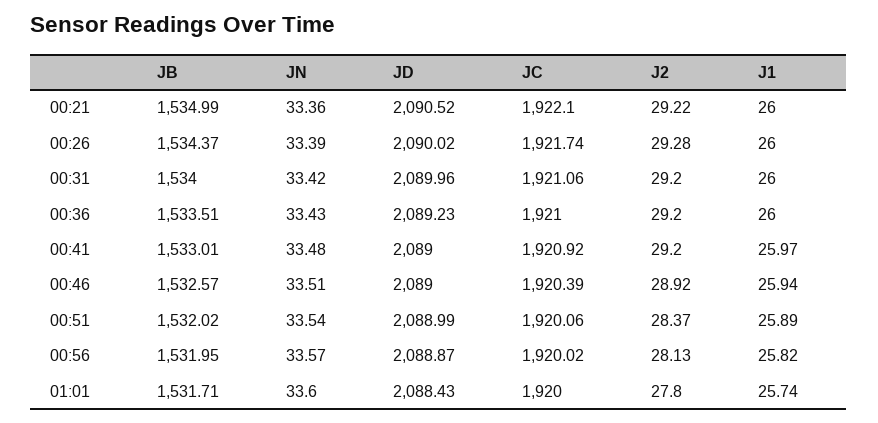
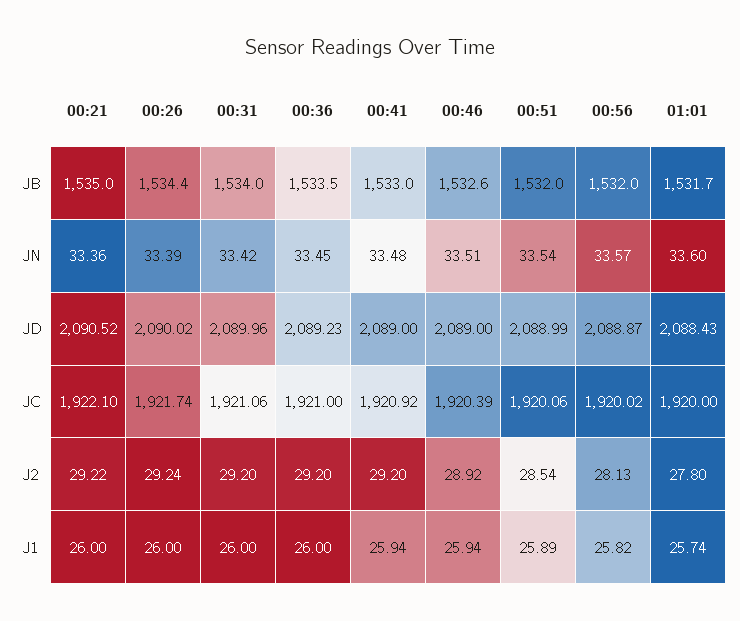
  {
    "JB": {
      "00:21": 1534.99,
      "00:26": 1534.37,
      "00:31": 1534,
      "00:36": 1533.51,
      "00:41": 1533.01,
      "00:46": 1532.57,
      "00:51": 1532.02,
      "00:56": 1531.95,
      "01:01": 1531.71
    },
    "JN": {
      "00:21": 33.36,
      "00:26": 33.39,
      "00:31": 33.42,
-     "00:36": 33.43,
+     "00:36": 33.45,
      "00:41": 33.48,
      "00:46": 33.51,
      "00:51": 33.54,
      "00:56": 33.57,
      "01:01": 33.6
    },
    "JD": {
      "00:21": 2090.52,
      "00:26": 2090.02,
      "00:31": 2089.96,
      "00:36": 2089.23,
      "00:41": 2089,
      "00:46": 2089,
      "00:51": 2088.99,
      "00:56": 2088.87,
      "01:01": 2088.43
    },
    "JC": {
      "00:21": 1922.1,
      "00:26": 1921.74,
      "00:31": 1921.06,
      "00:36": 1921,
      "00:41": 1920.92,
      "00:46": 1920.39,
      "00:51": 1920.06,
      "00:56": 1920.02,
      "01:01": 1920
    },
    "J2": {
      "00:21": 29.22,
-     "00:26": 29.28,
+     "00:26": 29.24,
      "00:31": 29.2,
      "00:36": 29.2,
      "00:41": 29.2,
      "00:46": 28.92,
-     "00:51": 28.37,
+     "00:51": 28.54,
      "00:56": 28.13,
      "01:01": 27.8
    },
    "J1": {
      "00:21": 26,
      "00:26": 26,
      "00:31": 26,
      "00:36": 26,
-     "00:41": 25.97,
+     "00:41": 25.94,
      "00:46": 25.94,
      "00:51": 25.89,
      "00:56": 25.82,
      "01:01": 25.74
    }
  }

